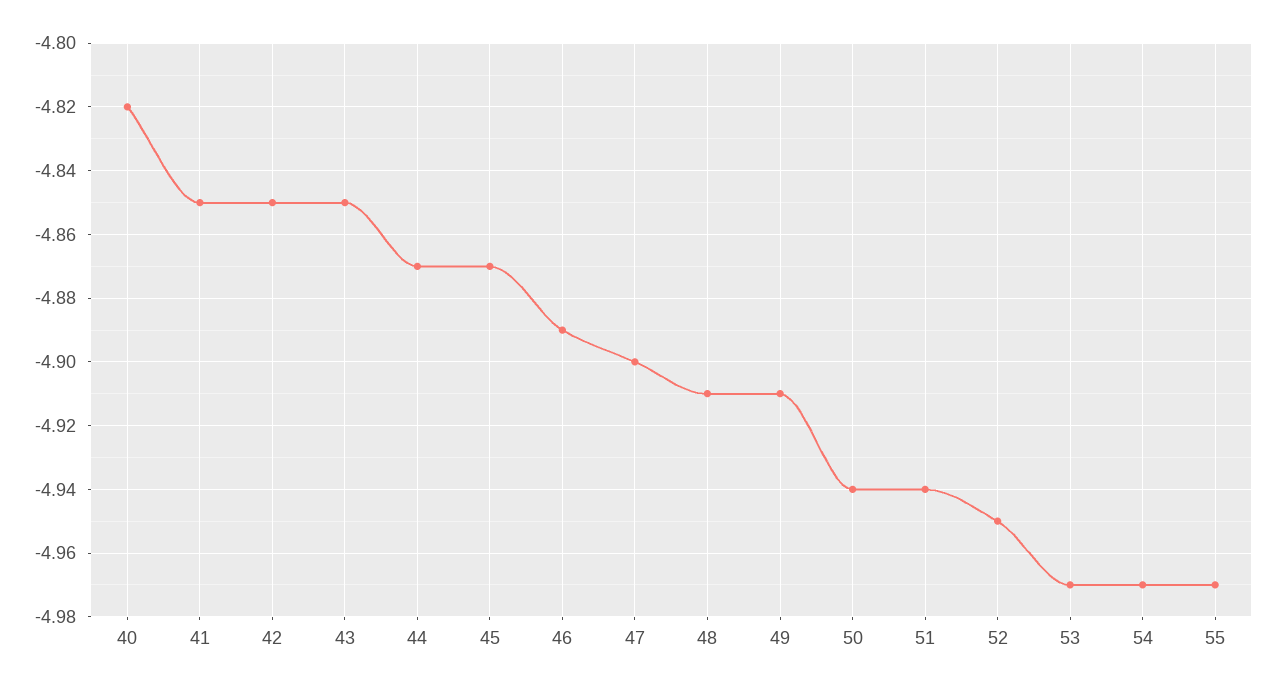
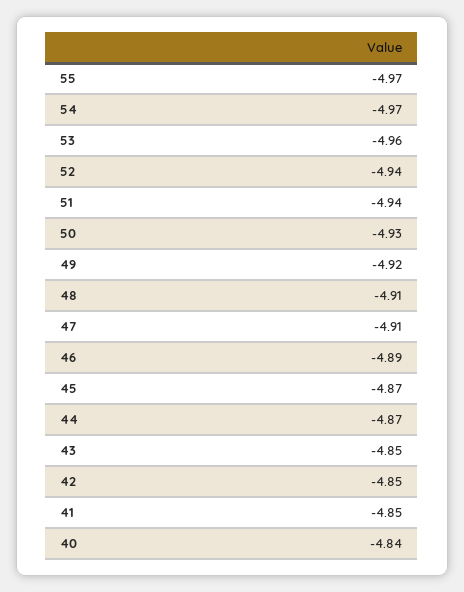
  {
-   "40": -4.82,
+   "40": -4.84,
    "41": -4.85,
    "42": -4.85,
    "43": -4.85,
    "44": -4.87,
    "45": -4.87,
    "46": -4.89,
-   "47": -4.9,
+   "47": -4.91,
    "48": -4.91,
-   "49": -4.91,
+   "49": -4.92,
-   "50": -4.94,
+   "50": -4.93,
    "51": -4.94,
-   "52": -4.95,
+   "52": -4.94,
-   "53": -4.97,
+   "53": -4.96,
    "54": -4.97,
    "55": -4.97
  }

